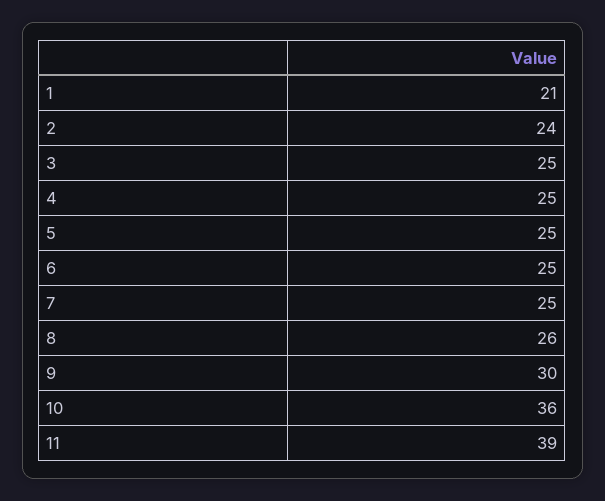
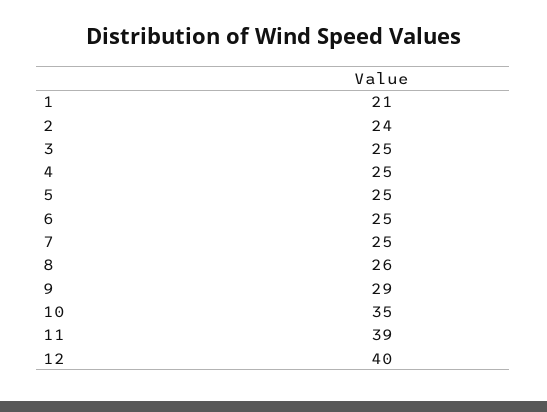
  {
    "1": 21,
    "2": 24,
    "3": 25,
    "4": 25,
    "5": 25,
    "6": 25,
    "7": 25,
    "8": 26,
-   "9": 30,
+   "9": 29,
-   "10": 36,
+   "10": 35,
-   "11": 39
+   "11": 39,
+   "12": 40
  }

